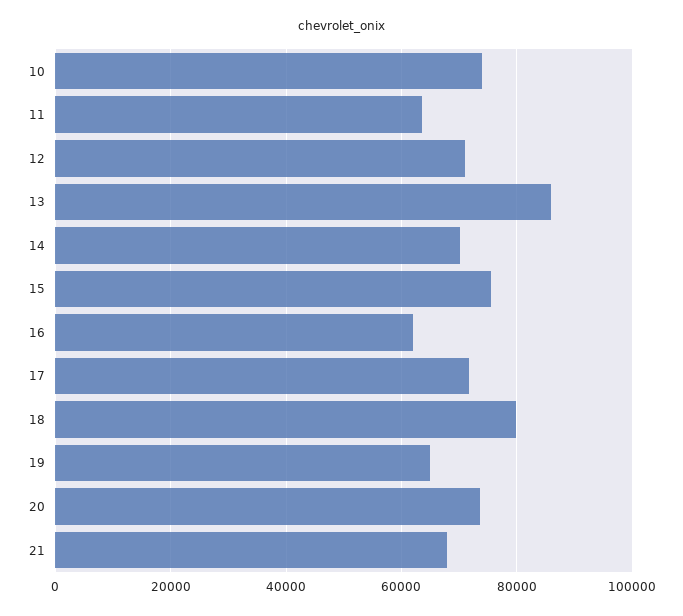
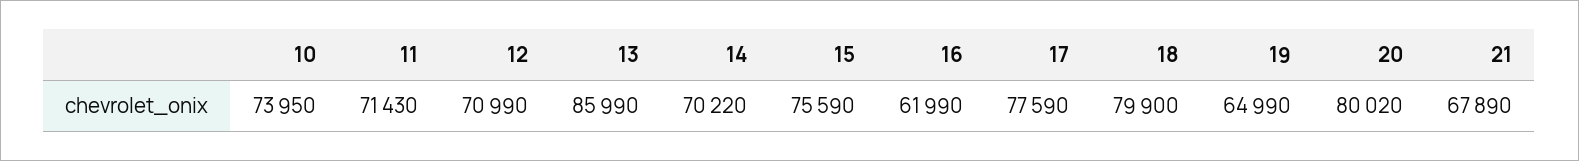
  {
    "10": 73950,
-   "11": 64000,
+   "11": 71430,
    "12": 70990,
    "13": 85990,
    "14": 70220,
    "15": 75590,
    "16": 61990,
-   "17": 72000,
+   "17": 77590,
    "18": 79900,
    "19": 64990,
-   "20": 74000,
+   "20": 80020,
    "21": 67890
  }

